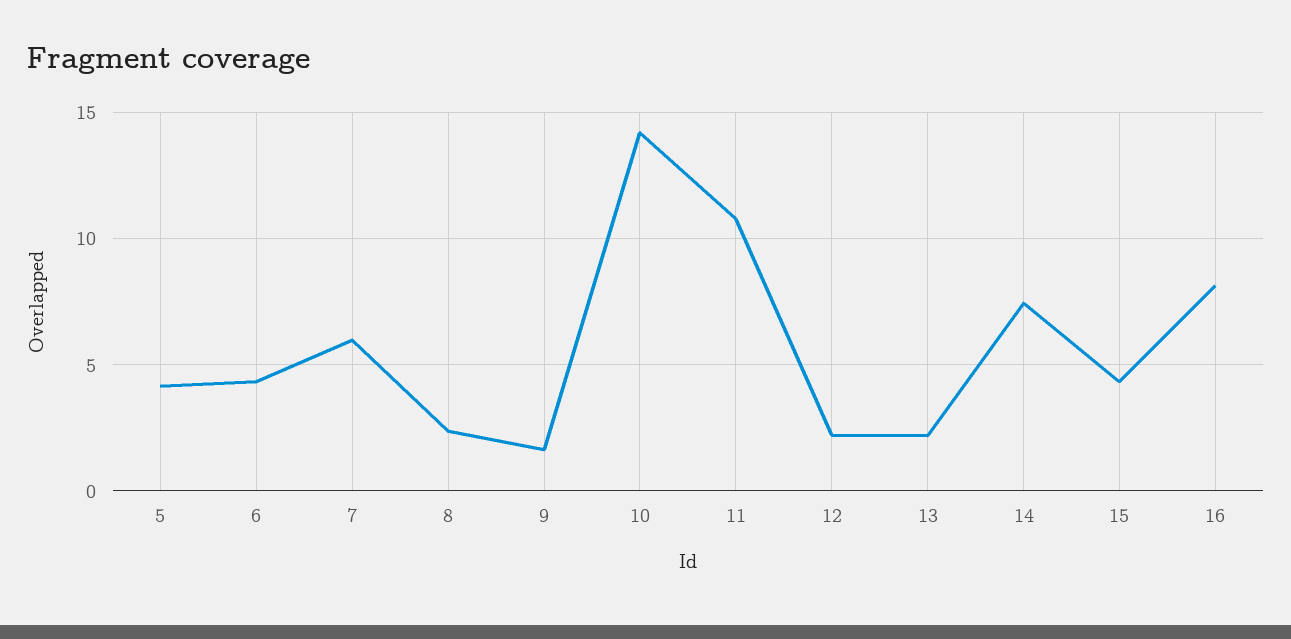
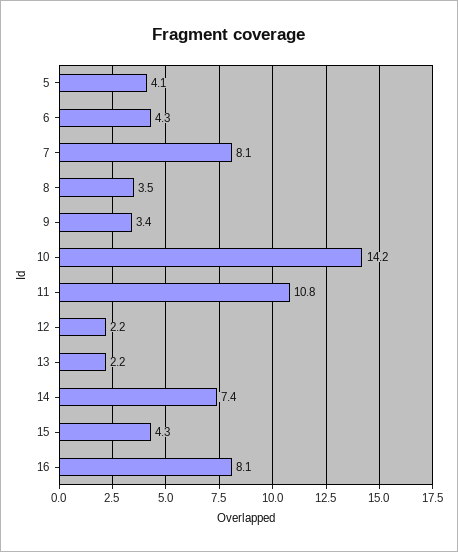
  {
    "5": 4.1,
    "6": 4.3,
-   "7": 6,
+   "7": 8.1,
-   "8": 2.5,
+   "8": 3.5,
-   "9": 1.5,
+   "9": 3.4,
    "10": 14.2,
    "11": 10.8,
    "12": 2.2,
    "13": 2.2,
    "14": 7.4,
    "15": 4.3,
    "16": 8.1
  }

